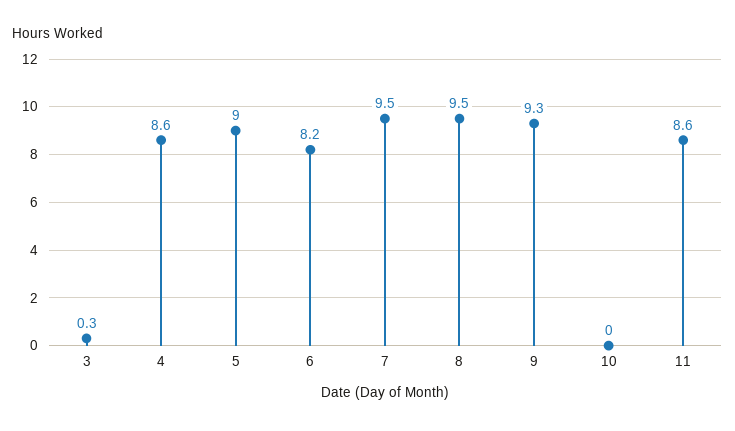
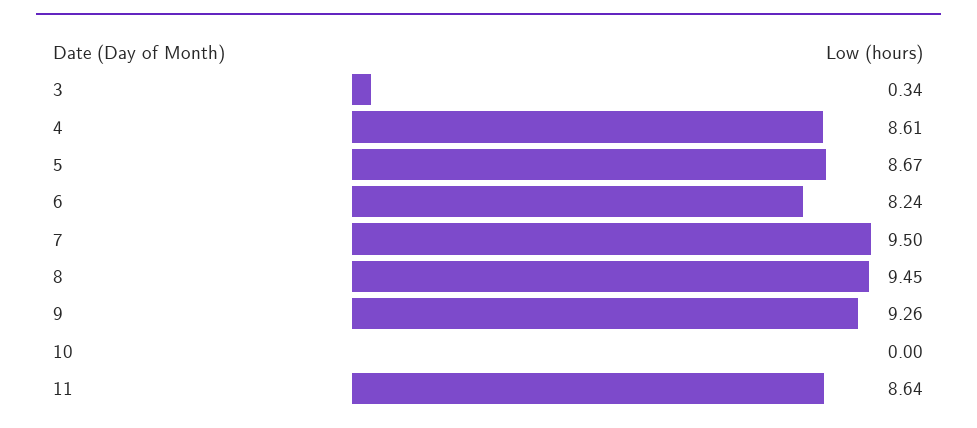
  {
    "3": 0.34,
    "4": 8.61,
-   "5": 9,
+   "5": 8.67,
    "6": 8.24,
    "7": 9.5,
    "8": 9.45,
    "9": 9.26,
    "10": 0,
    "11": 8.64
  }

